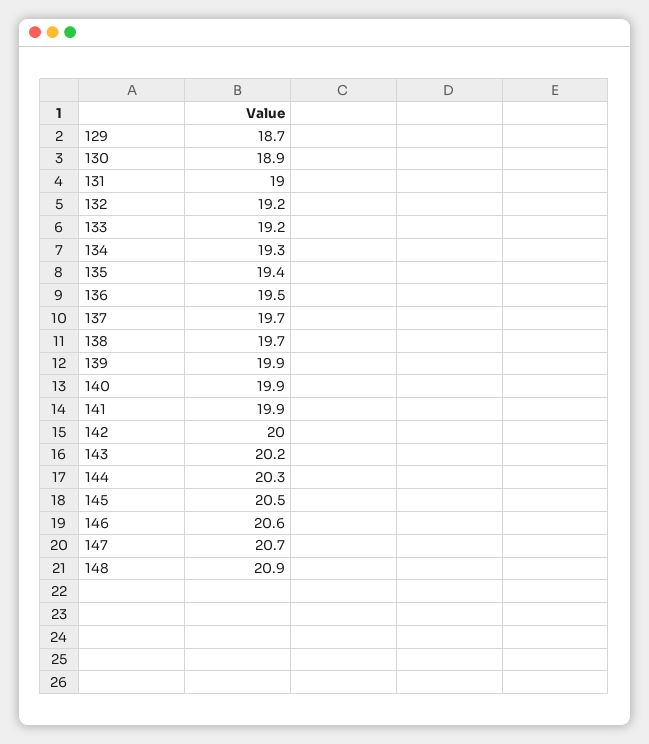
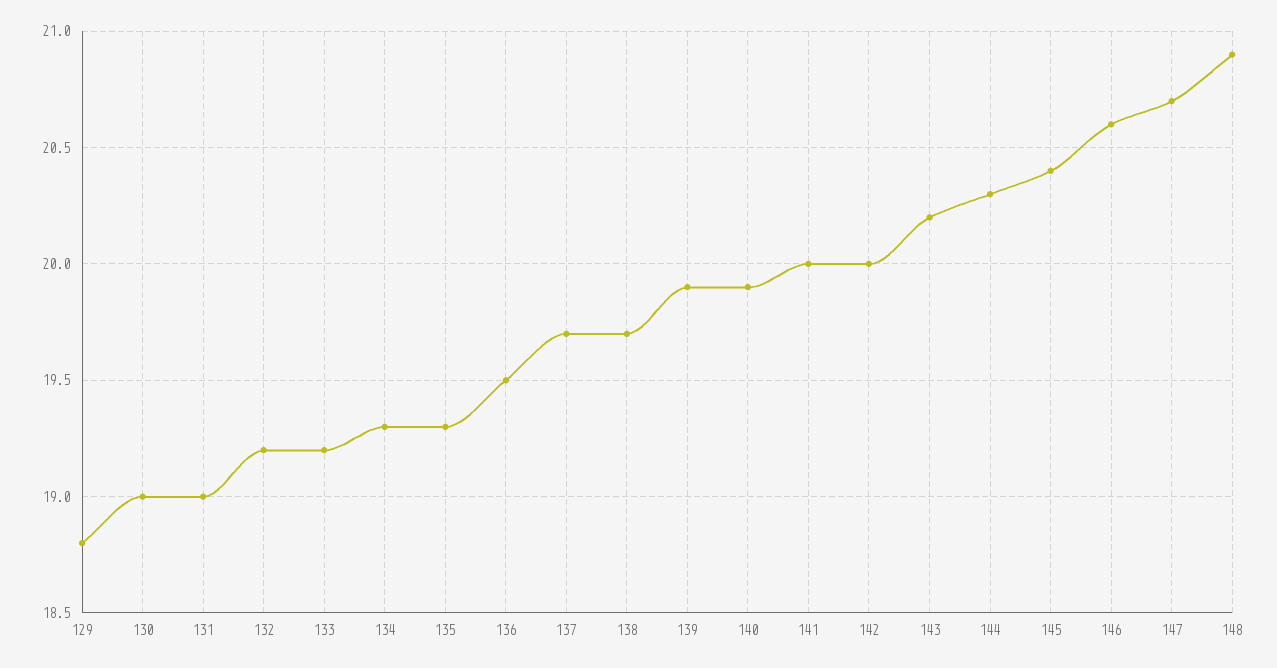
  {
-   "129": 18.7,
+   "129": 18.8,
-   "130": 18.9,
+   "130": 19,
    "131": 19,
    "132": 19.2,
    "133": 19.2,
    "134": 19.3,
-   "135": 19.4,
+   "135": 19.3,
    "136": 19.5,
    "137": 19.7,
    "138": 19.7,
    "139": 19.9,
    "140": 19.9,
-   "141": 19.9,
+   "141": 20,
    "142": 20,
    "143": 20.2,
    "144": 20.3,
-   "145": 20.5,
+   "145": 20.4,
    "146": 20.6,
    "147": 20.7,
    "148": 20.9
  }

